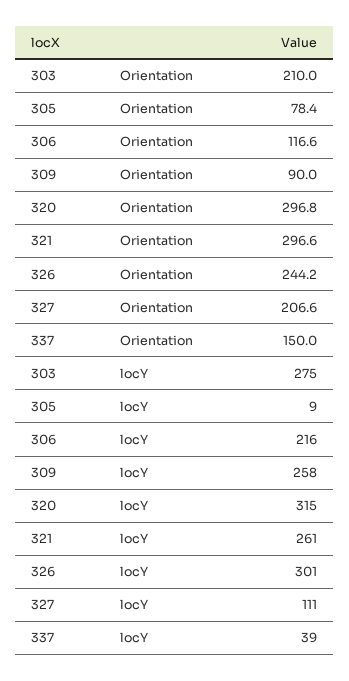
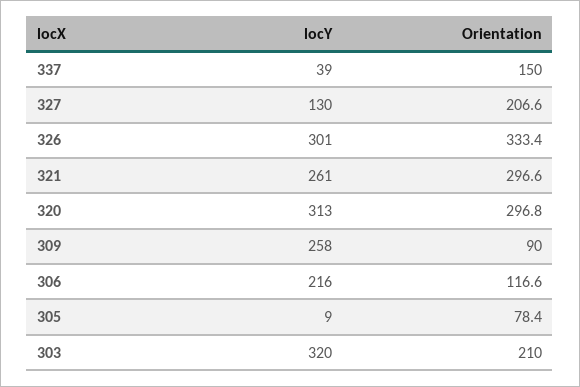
  {
    "303": {
      "Orientation": 210,
-     "locY": 275
+     "locY": 320
    },
    "305": {
      "Orientation": 78.4,
      "locY": 9
    },
    "306": {
      "Orientation": 116.6,
      "locY": 216
    },
    "309": {
      "Orientation": 90,
      "locY": 258
    },
    "320": {
      "Orientation": 296.8,
-     "locY": 315
+     "locY": 313
    },
    "321": {
      "Orientation": 296.6,
      "locY": 261
    },
    "326": {
-     "Orientation": 244.2,
+     "Orientation": 333.4,
      "locY": 301
    },
    "327": {
      "Orientation": 206.6,
-     "locY": 111
+     "locY": 130
    },
    "337": {
      "Orientation": 150,
      "locY": 39
    }
  }

